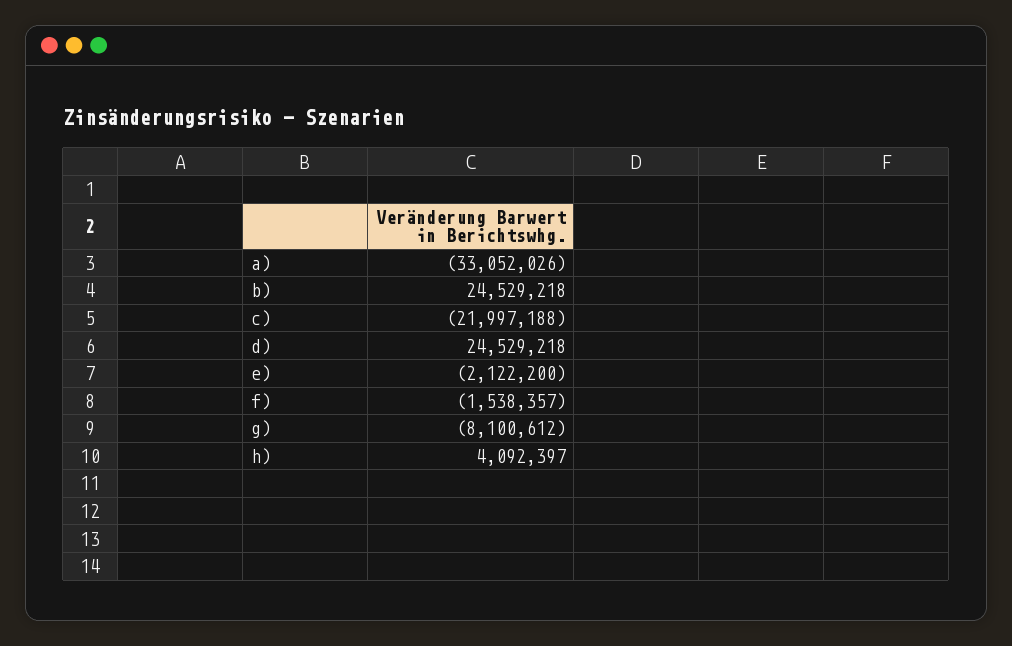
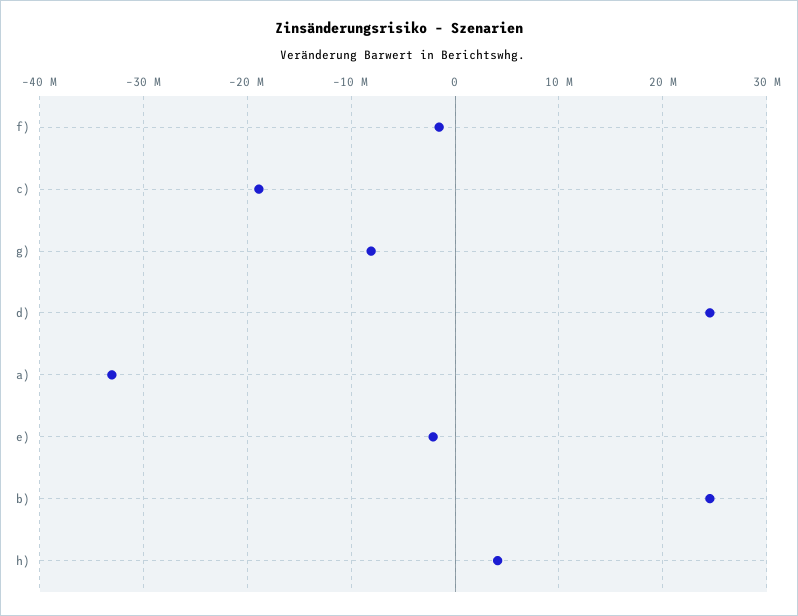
  {
    "a)": -33052026,
    "b)": 24529218,
-   "c)": -21997188,
+   "c)": -19000000,
    "d)": 24529218,
    "e)": -2122200,
    "f)": -1538357,
    "g)": -8100612,
    "h)": 4092397
  }

